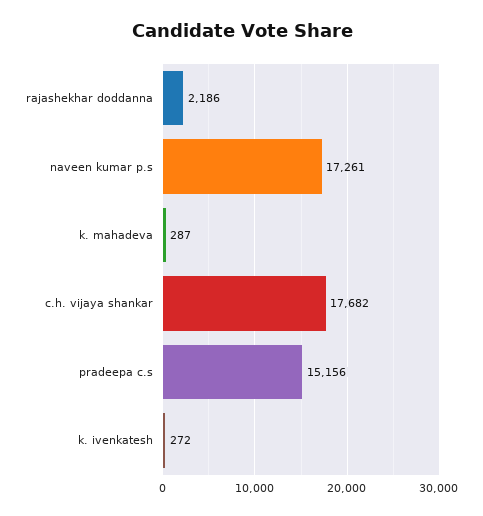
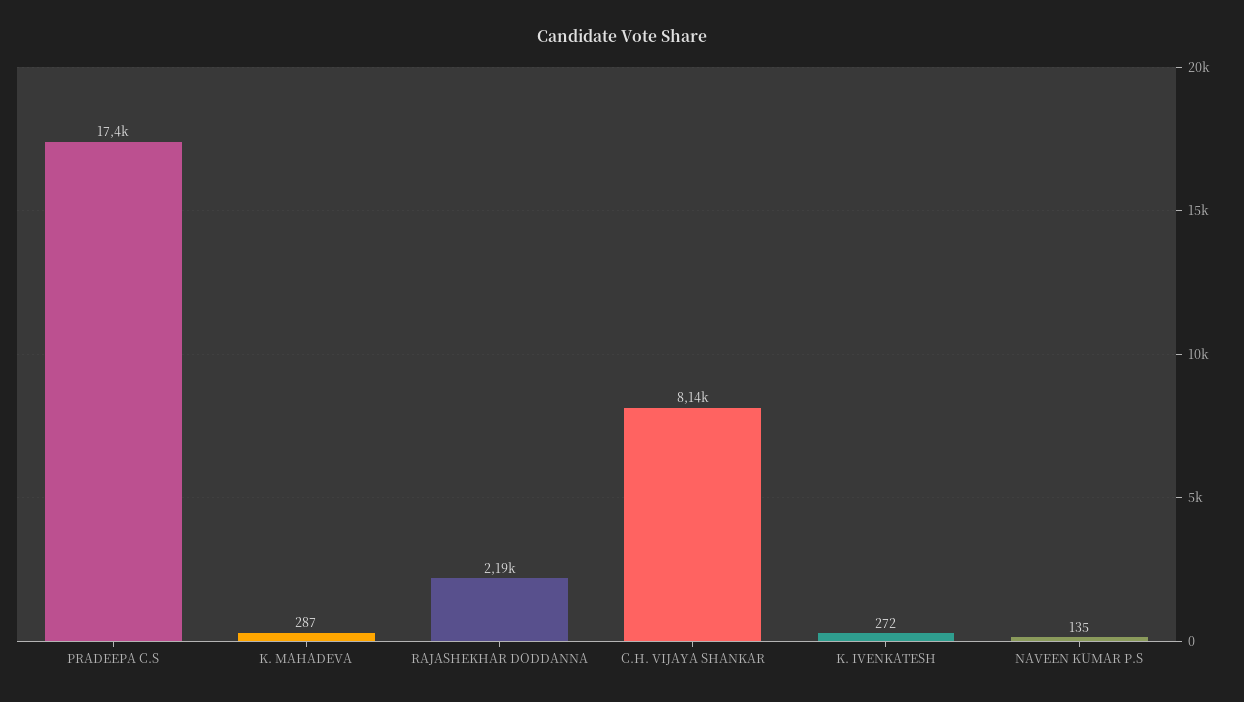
  {
    "rajashekhar doddanna": 2186,
-   "naveen kumar p.s": 17261,
+   "naveen kumar p.s": 135,
    "k. mahadeva": 287,
-   "c.h. vijaya shankar": 17682,
+   "c.h. vijaya shankar": 8140,
-   "pradeepa c.s": 15156,
+   "pradeepa c.s": 17400,
    "k. ivenkatesh": 272
  }

